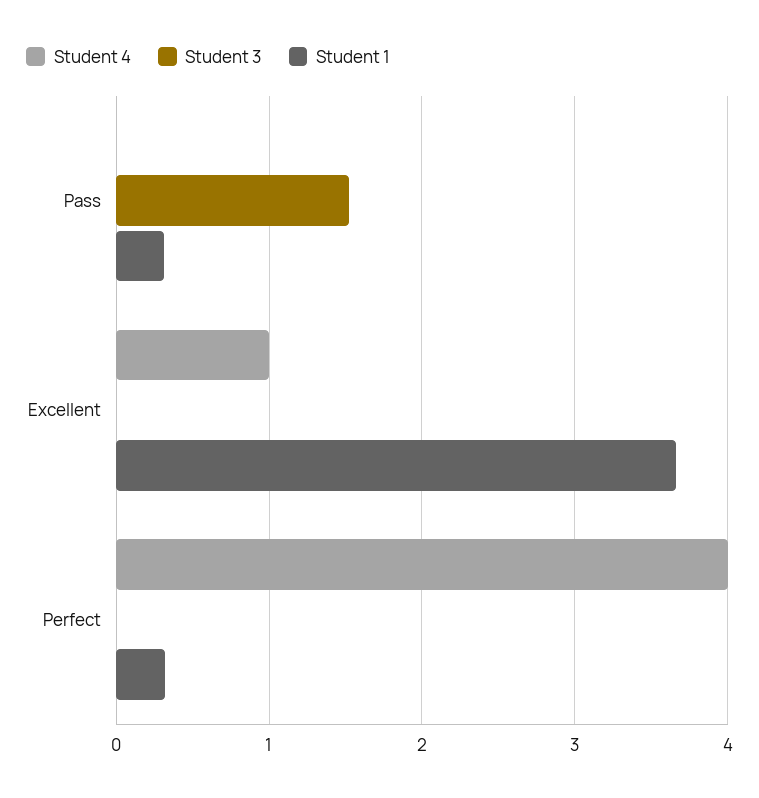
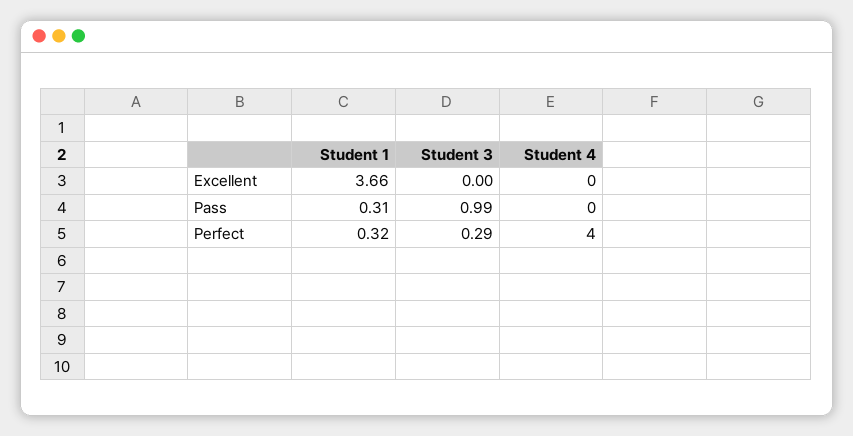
  {
    "Student 4": {
      "Pass": 0,
-     "Excellent": 1,
+     "Excellent": 0,
      "Perfect": 4
    },
    "Student 3": {
-     "Pass": 1.5,
+     "Pass": 0.99,
      "Excellent": 0,
-     "Perfect": 0
+     "Perfect": 0.29
    },
    "Student 1": {
      "Pass": 0.31,
      "Excellent": 3.66,
      "Perfect": 0.32
    }
  }

